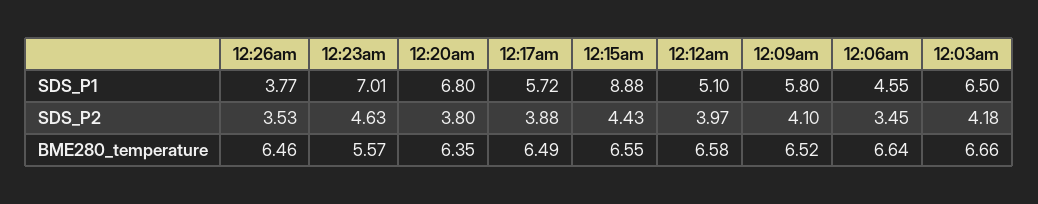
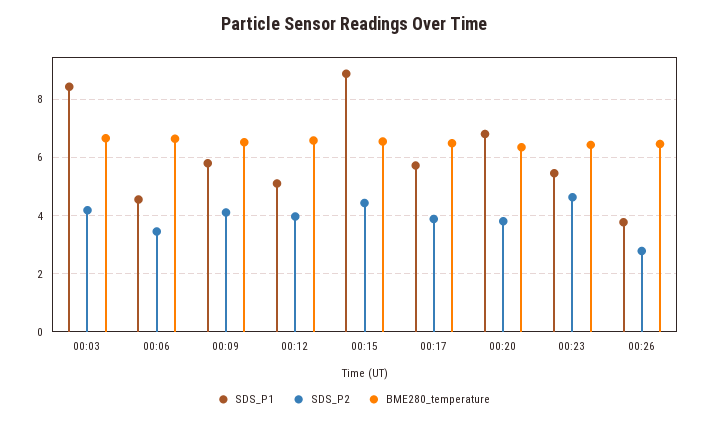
  {
    "SDS_P1": {
      "12:26am": 3.77,
-     "12:23am": 7.01,
+     "12:23am": 5.5,
      "12:20am": 6.8,
      "12:17am": 5.72,
      "12:15am": 8.88,
      "12:12am": 5.1,
      "12:09am": 5.8,
      "12:06am": 4.55,
-     "12:03am": 6.5
+     "12:03am": 8.5
    },
    "SDS_P2": {
-     "12:26am": 3.53,
+     "12:26am": 2.75,
      "12:23am": 4.63,
      "12:20am": 3.8,
      "12:17am": 3.88,
      "12:15am": 4.43,
      "12:12am": 3.97,
      "12:09am": 4.1,
      "12:06am": 3.45,
      "12:03am": 4.18
    },
    "BME280_temperature": {
      "12:26am": 6.46,
-     "12:23am": 5.57,
+     "12:23am": 6.5,
      "12:20am": 6.35,
      "12:17am": 6.49,
      "12:15am": 6.55,
      "12:12am": 6.58,
      "12:09am": 6.52,
      "12:06am": 6.64,
      "12:03am": 6.66
    }
  }

